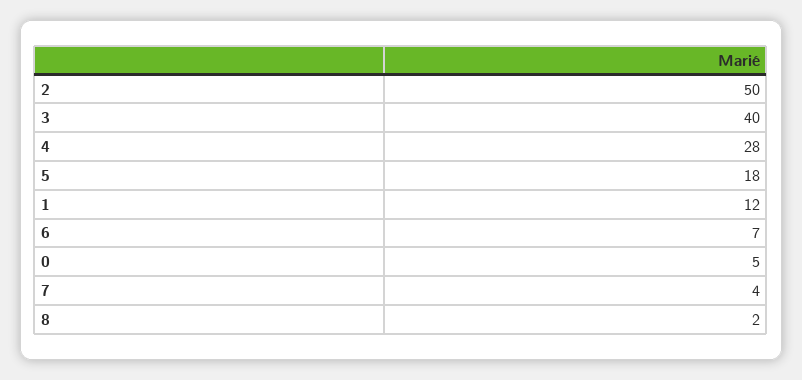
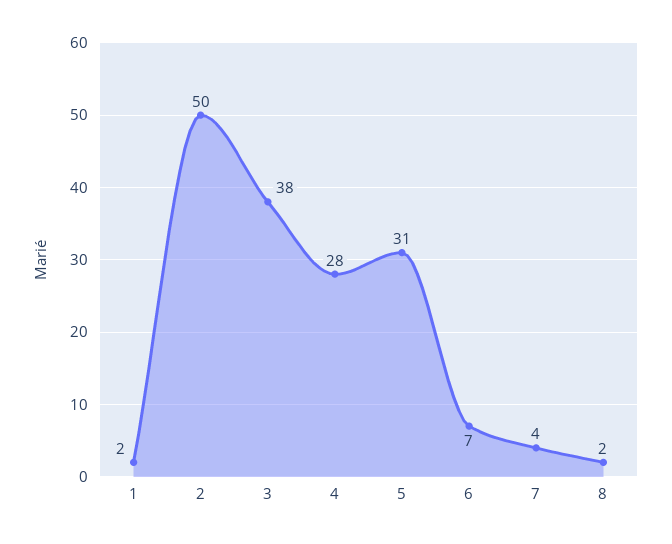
  {
    "2": 50,
-   "3": 40,
+   "3": 38,
    "4": 28,
-   "5": 18,
+   "5": 31,
-   "1": 12,
+   "1": 2,
    "6": 7,
-   "0": 5,
    "7": 4,
    "8": 2
  }

